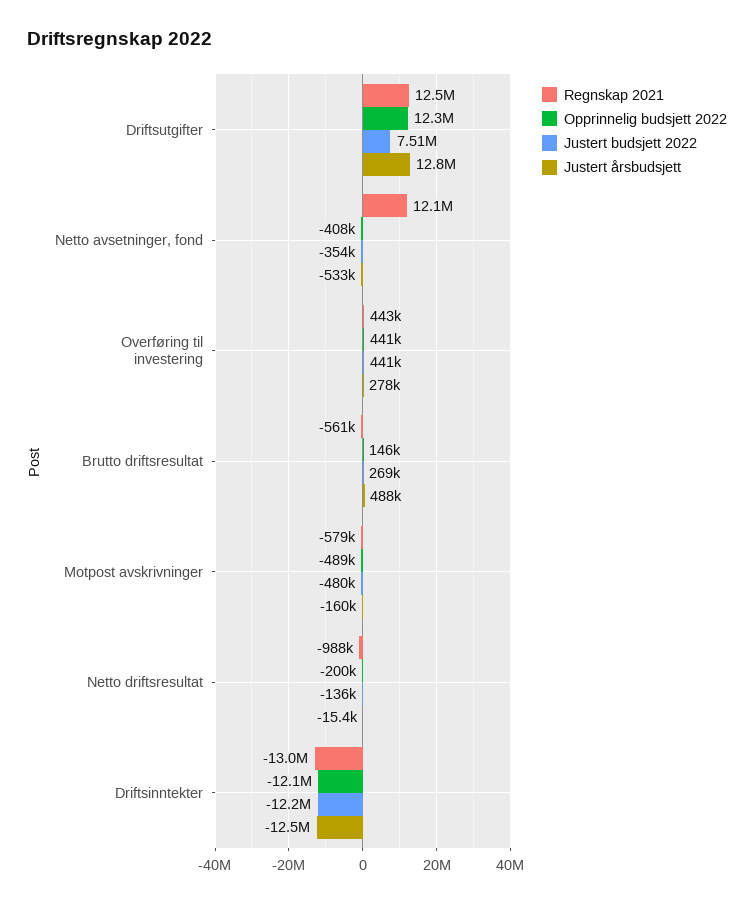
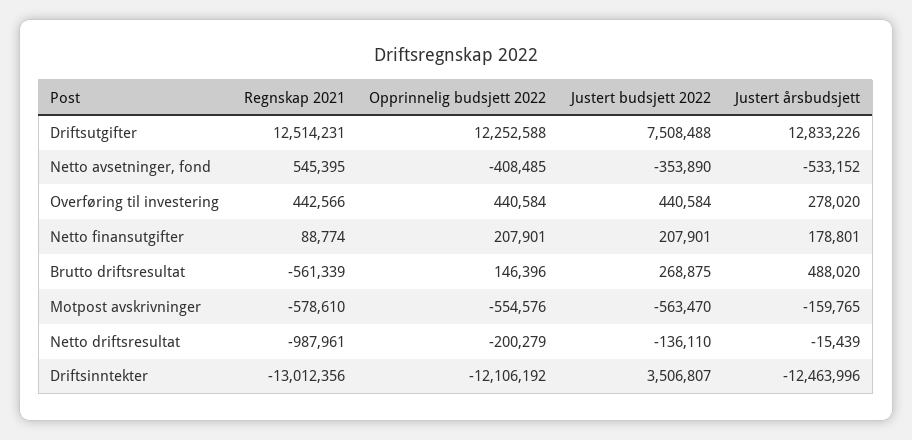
  {
    "Regnskap 2021": {
      "Driftsutgifter": 12514231,
-     "Netto avsetninger, fond": 12100000,
+     "Netto avsetninger, fond": 545395,
      "Overføring til investering": 442566,
      "Brutto driftsresultat": -561339,
      "Motpost avskrivninger": -578610,
      "Netto driftsresultat": -987961,
-     "Driftsinntekter": -13012356
+     "Driftsinntekter": -13012356,
+     "Netto finansutgifter": 88774
    },
    "Opprinnelig budsjett 2022": {
      "Driftsutgifter": 12252588,
      "Netto avsetninger, fond": -408485,
      "Overføring til investering": 440584,
      "Brutto driftsresultat": 146396,
-     "Motpost avskrivninger": -489000,
+     "Motpost avskrivninger": -554576,
      "Netto driftsresultat": -200279,
-     "Driftsinntekter": -12106192
+     "Driftsinntekter": -12106192,
+     "Netto finansutgifter": 207901
    },
    "Justert budsjett 2022": {
      "Driftsutgifter": 7508488,
      "Netto avsetninger, fond": -353890,
      "Overføring til investering": 440584,
      "Brutto driftsresultat": 268875,
-     "Motpost avskrivninger": -480000,
+     "Motpost avskrivninger": -563470,
      "Netto driftsresultat": -136110,
-     "Driftsinntekter": -12200000
+     "Driftsinntekter": 3506807,
+     "Netto finansutgifter": 207901
    },
    "Justert årsbudsjett": {
      "Driftsutgifter": 12833226,
      "Netto avsetninger, fond": -533152,
      "Overføring til investering": 278020,
      "Brutto driftsresultat": 488020,
      "Motpost avskrivninger": -159765,
      "Netto driftsresultat": -15439,
-     "Driftsinntekter": -12463996
+     "Driftsinntekter": -12463996,
+     "Netto finansutgifter": 178801
    }
  }

